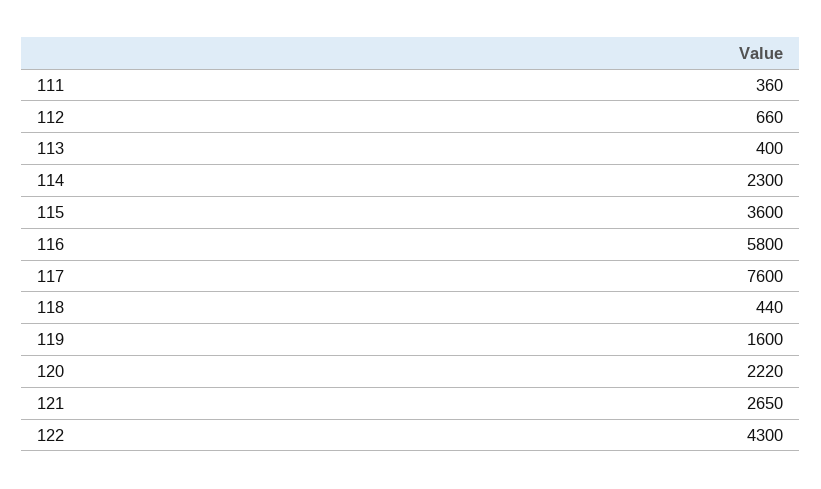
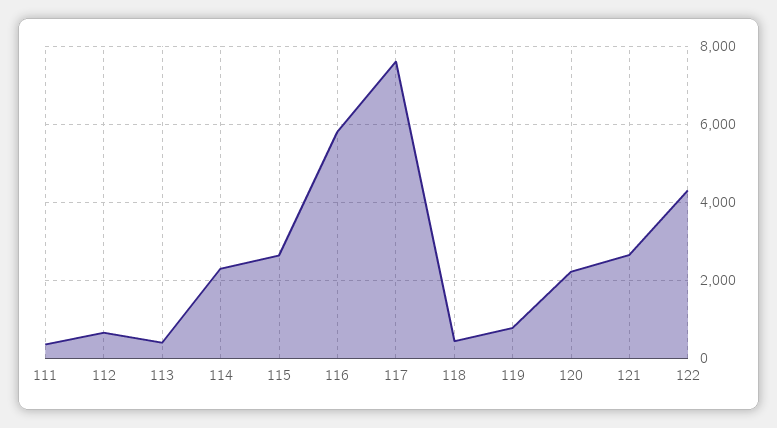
  {
    "111": 360,
    "112": 660,
    "113": 400,
    "114": 2300,
-   "115": 3600,
+   "115": 2600,
    "116": 5800,
    "117": 7600,
    "118": 440,
-   "119": 1600,
+   "119": 800,
    "120": 2220,
    "121": 2650,
    "122": 4300
  }

